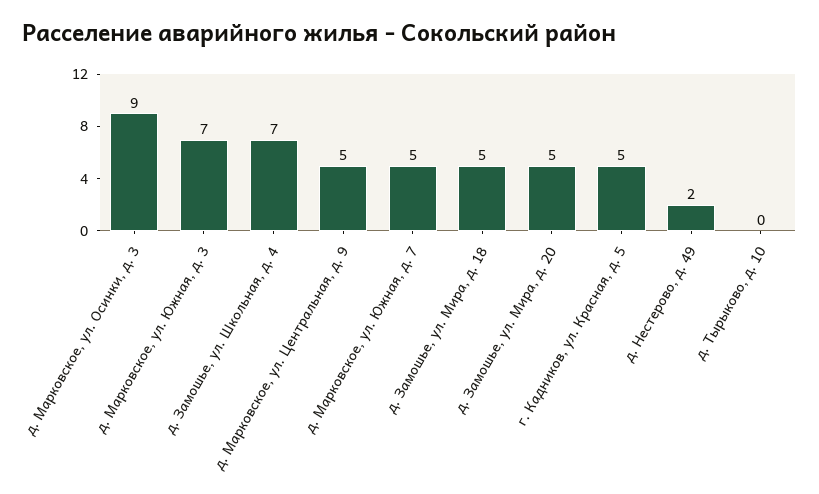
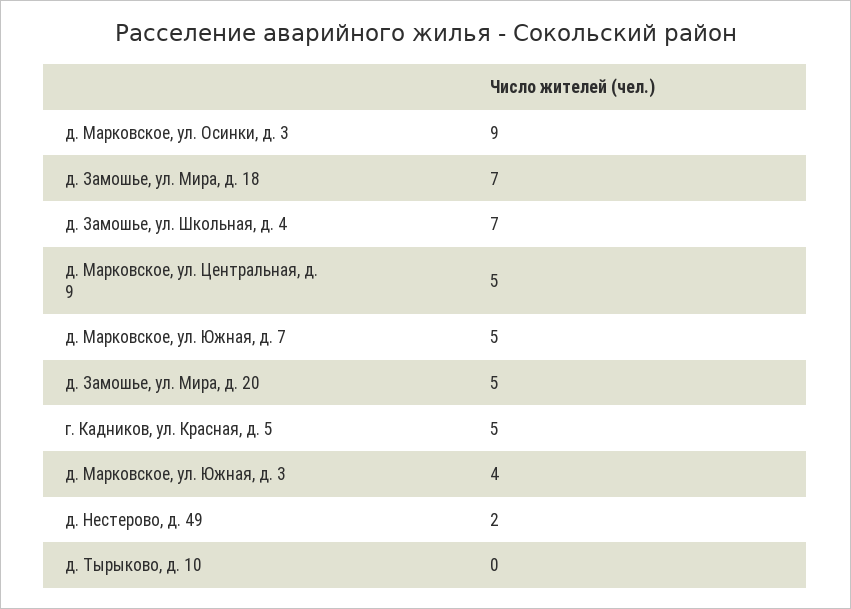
  {
    "д. Марковское, ул. Осинки, д. 3": 9,
-   "д. Марковское, ул. Южная, д. 3": 7,
+   "д. Марковское, ул. Южная, д. 3": 4,
    "д. Замошье, ул. Школьная, д. 4": 7,
    "д. Марковское, ул. Центральная, д. 9": 5,
    "д. Марковское, ул. Южная, д. 7": 5,
-   "д. Замошье, ул. Мира, д. 18": 5,
+   "д. Замошье, ул. Мира, д. 18": 7,
    "д. Замошье, ул. Мира, д. 20": 5,
    "г. Кадников, ул. Красная, д. 5": 5,
    "д. Нестерово, д. 49": 2,
    "д. Тырыково, д. 10": 0
  }

